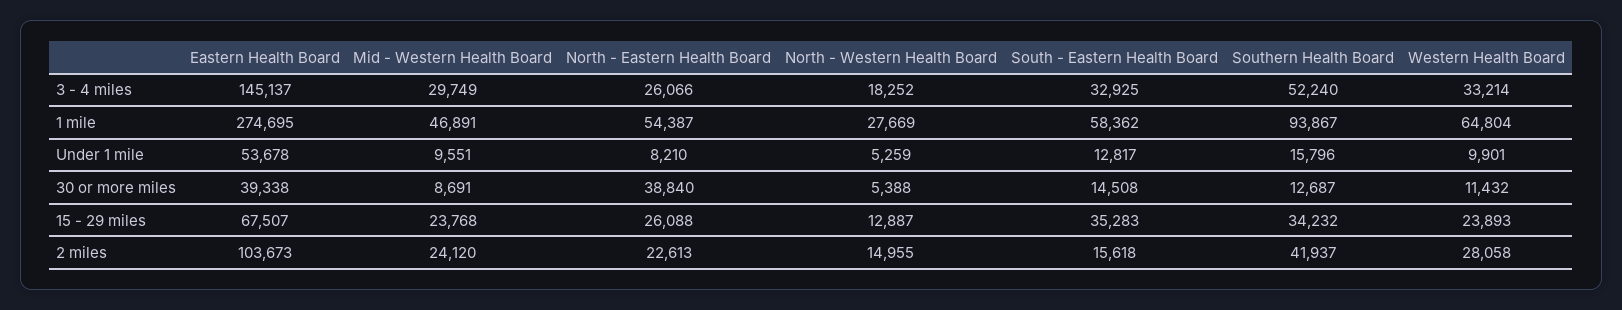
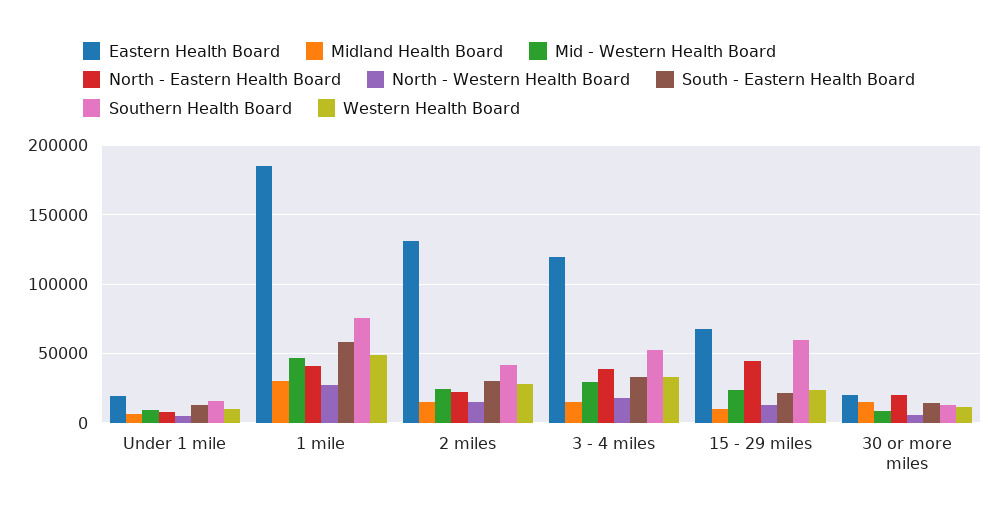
  {
    "Eastern Health Board": {
-     "3 - 4 miles": 145137,
+     "3 - 4 miles": 120000,
-     "1 mile": 274695,
+     "1 mile": 185000,
-     "Under 1 mile": 53678,
+     "Under 1 mile": 20000,
-     "30 or more miles": 39338,
+     "30 or more miles": 20000,
      "15 - 29 miles": 67507,
-     "2 miles": 103673
+     "2 miles": 130000
    },
    "Mid - Western Health Board": {
      "3 - 4 miles": 29749,
      "1 mile": 46891,
      "Under 1 mile": 9551,
      "30 or more miles": 8691,
      "15 - 29 miles": 23768,
      "2 miles": 24120
    },
    "North - Eastern Health Board": {
-     "3 - 4 miles": 26066,
+     "3 - 4 miles": 40000,
-     "1 mile": 54387,
+     "1 mile": 40000,
      "Under 1 mile": 8210,
-     "30 or more miles": 38840,
+     "30 or more miles": 20000,
-     "15 - 29 miles": 26088,
+     "15 - 29 miles": 45000,
      "2 miles": 22613
    },
    "North - Western Health Board": {
      "3 - 4 miles": 18252,
      "1 mile": 27669,
      "Under 1 mile": 5259,
      "30 or more miles": 5388,
      "15 - 29 miles": 12887,
      "2 miles": 14955
    },
    "South - Eastern Health Board": {
      "3 - 4 miles": 32925,
      "1 mile": 58362,
      "Under 1 mile": 12817,
      "30 or more miles": 14508,
-     "15 - 29 miles": 35283,
+     "15 - 29 miles": 20000,
-     "2 miles": 15618
+     "2 miles": 30000
    },
    "Southern Health Board": {
      "3 - 4 miles": 52240,
-     "1 mile": 93867,
+     "1 mile": 75000,
      "Under 1 mile": 15796,
      "30 or more miles": 12687,
-     "15 - 29 miles": 34232,
+     "15 - 29 miles": 60000,
      "2 miles": 41937
    },
    "Western Health Board": {
      "3 - 4 miles": 33214,
-     "1 mile": 64804,
+     "1 mile": 50000,
      "Under 1 mile": 9901,
      "30 or more miles": 11432,
      "15 - 29 miles": 23893,
      "2 miles": 28058
-   }
+   },
+   "Midland Health Board": {
+     "Under 1 mile": 5000,
+     "1 mile": 30000,
+     "2 miles": 15000,
+     "3 - 4 miles": 15000,
+     "15 - 29 miles": 10000,
+     "30 or more miles": 15000
+   }
  }

